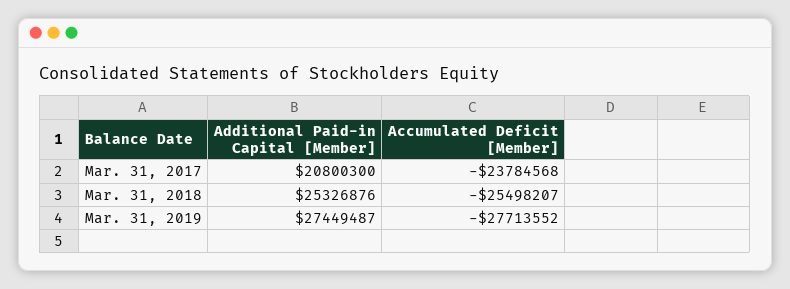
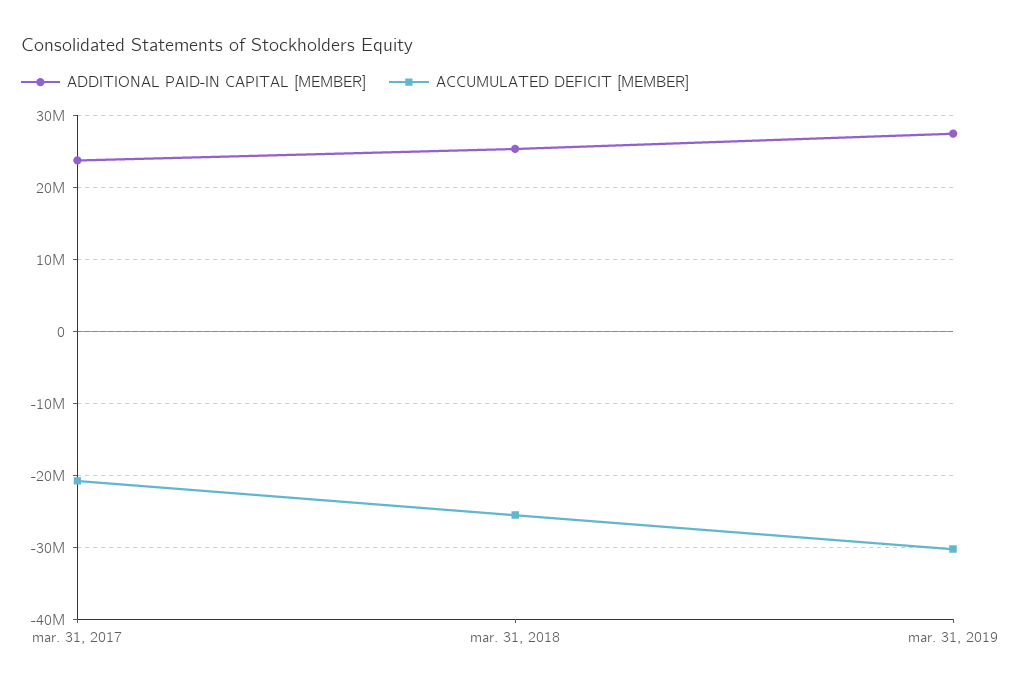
  {
    "Additional Paid-in Capital [Member]": {
-     "Mar. 31, 2017": 20800300,
+     "Mar. 31, 2017": 24000000,
      "Mar. 31, 2018": 25326876,
      "Mar. 31, 2019": 27449487
    },
    "Accumulated Deficit [Member]": {
-     "Mar. 31, 2017": -23784568,
+     "Mar. 31, 2017": -21000000,
      "Mar. 31, 2018": -25498207,
-     "Mar. 31, 2019": -27713552
+     "Mar. 31, 2019": -30000000
    }
  }

